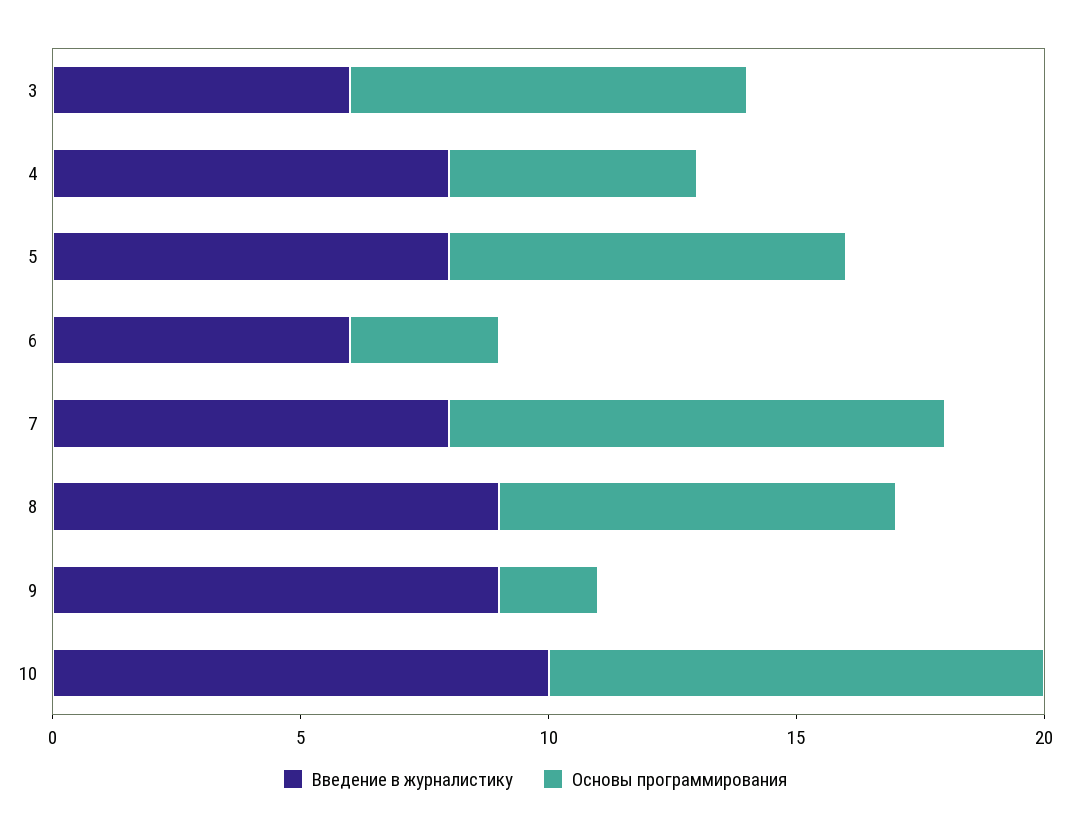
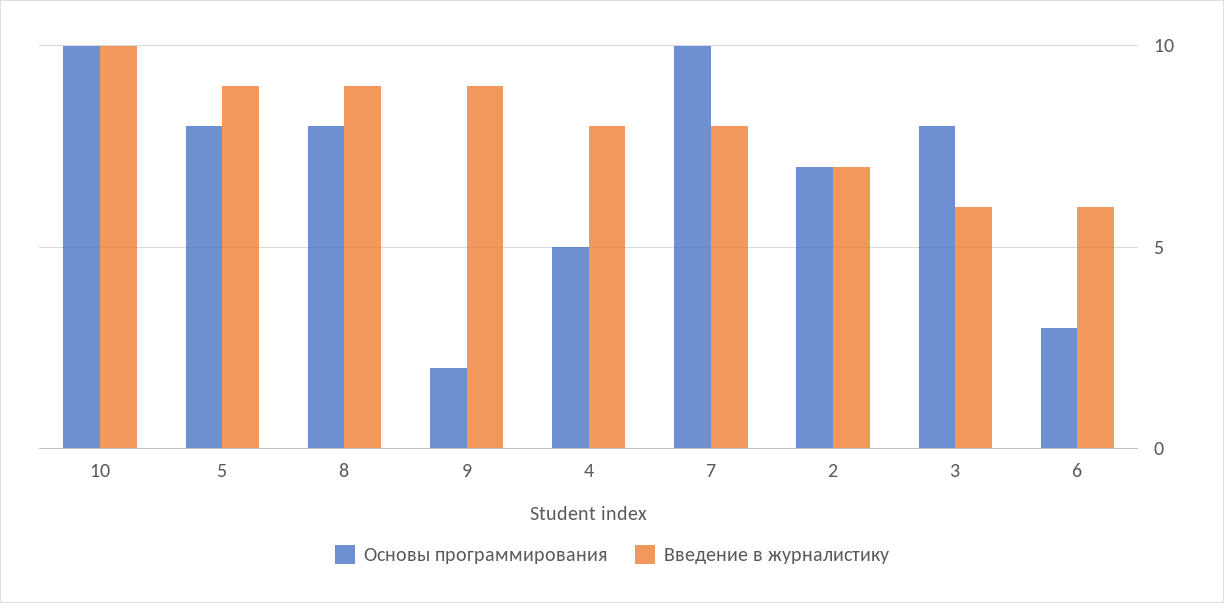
  {
    "Введение в журналистику": {
      "3": 6,
      "4": 8,
-     "5": 8,
+     "5": 9,
      "6": 6,
      "7": 8,
      "8": 9,
      "9": 9,
-     "10": 10
+     "10": 10,
+     "2": 7
    },
    "Основы программирования": {
      "3": 8,
      "4": 5,
      "5": 8,
      "6": 3,
      "7": 10,
      "8": 8,
      "9": 2,
-     "10": 10
+     "10": 10,
+     "2": 7
    }
  }

